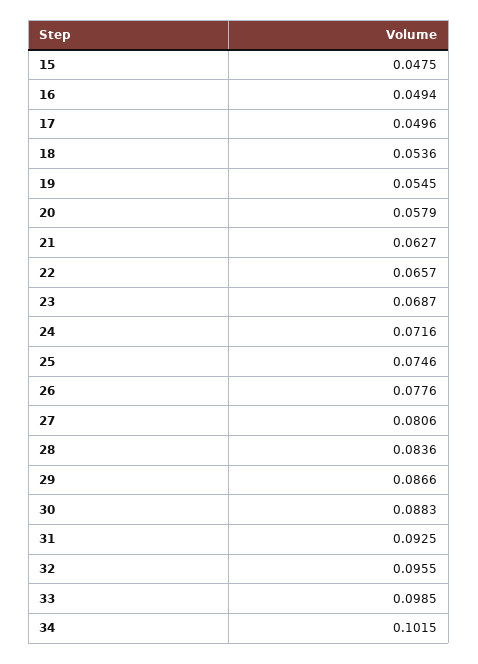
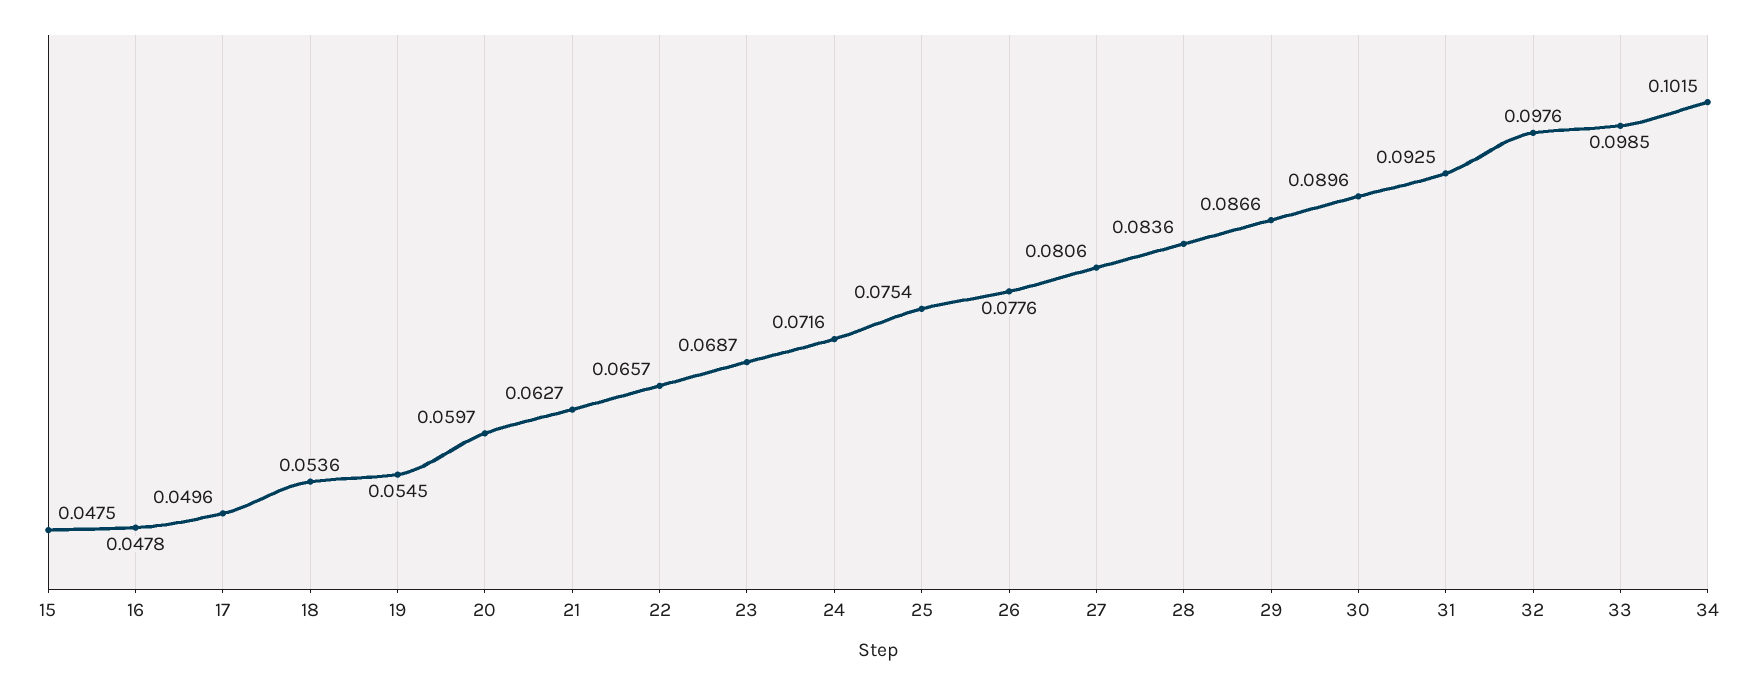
  {
    "15": 0.0475,
-   "16": 0.0494,
+   "16": 0.0478,
    "17": 0.0496,
    "18": 0.0536,
    "19": 0.0545,
-   "20": 0.0579,
+   "20": 0.0597,
    "21": 0.0627,
    "22": 0.0657,
    "23": 0.0687,
    "24": 0.0716,
-   "25": 0.0746,
+   "25": 0.0754,
    "26": 0.0776,
    "27": 0.0806,
    "28": 0.0836,
    "29": 0.0866,
-   "30": 0.0883,
+   "30": 0.0896,
    "31": 0.0925,
-   "32": 0.0955,
+   "32": 0.0976,
    "33": 0.0985,
    "34": 0.1015
  }

